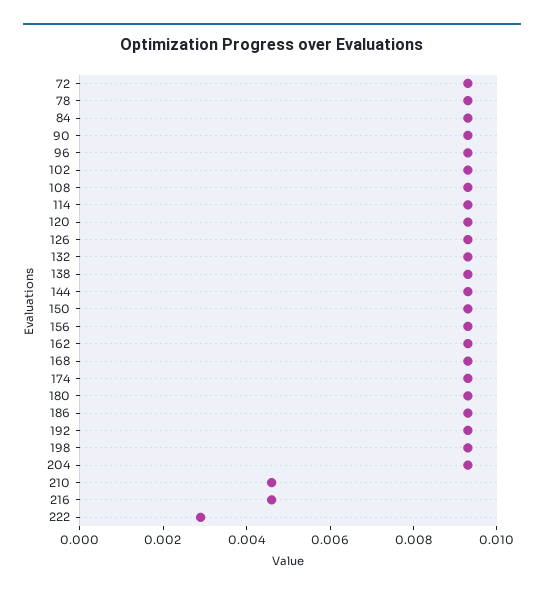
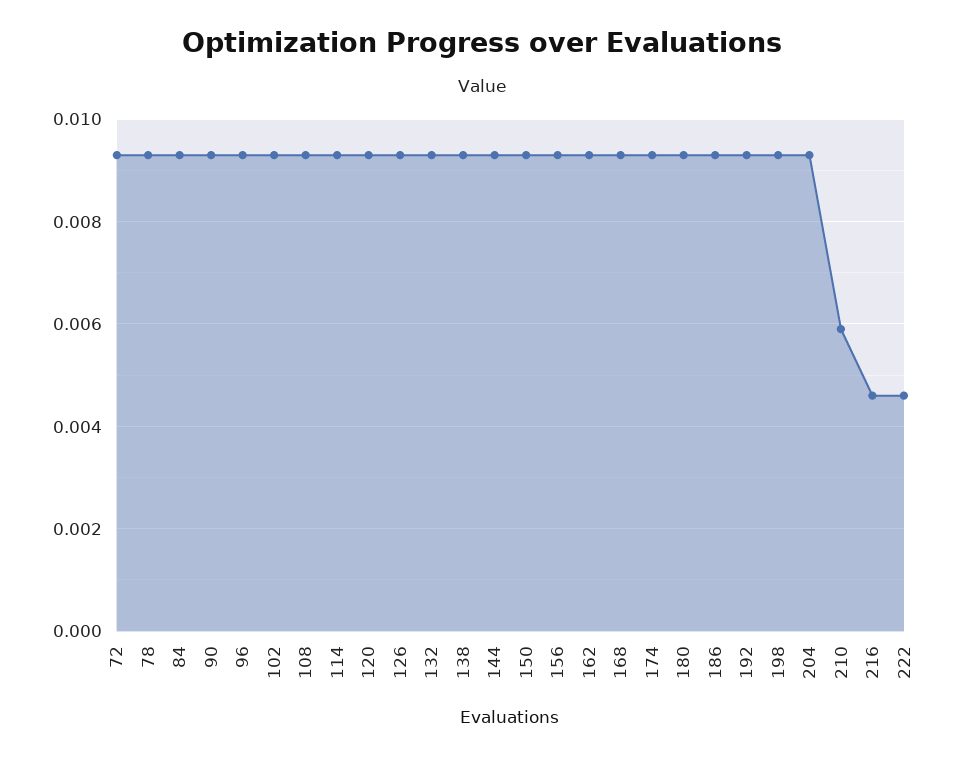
  {
    "72": 0.0095,
    "78": 0.0095,
    "84": 0.0095,
    "90": 0.0095,
    "96": 0.0095,
    "102": 0.0095,
    "108": 0.0095,
    "114": 0.0095,
    "120": 0.0095,
    "126": 0.0095,
    "132": 0.0095,
    "138": 0.0095,
    "144": 0.0095,
    "150": 0.0095,
    "156": 0.0095,
    "162": 0.0095,
    "168": 0.0095,
    "174": 0.0095,
    "180": 0.0095,
    "186": 0.0095,
    "192": 0.0095,
    "198": 0.0095,
    "204": 0.0095,
-   "210": 0.0045,
+   "210": 0.006,
    "216": 0.0045,
-   "222": 0.003
+   "222": 0.0045
  }

